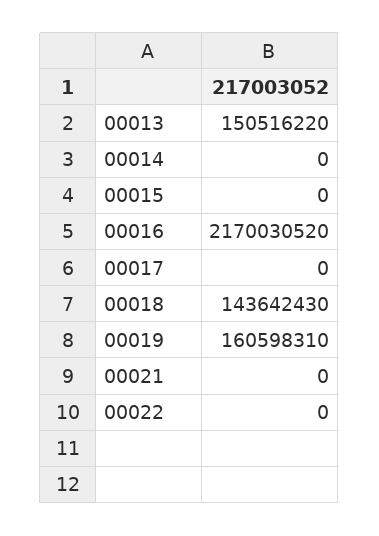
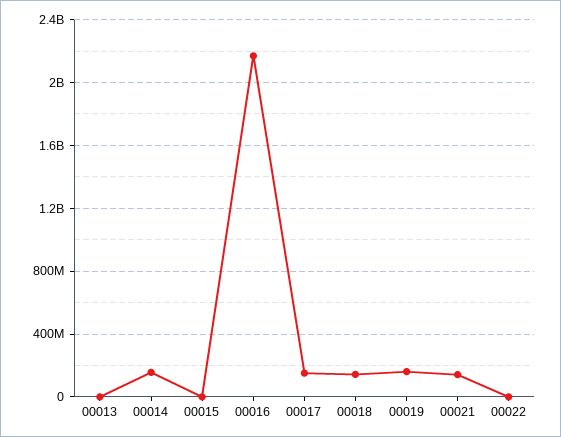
  {
-   "00013": 150516220,
+   "00013": 0,
-   "00014": 0,
+   "00014": 150000000,
    "00015": 0,
    "00016": 2170030520,
-   "00017": 0,
+   "00017": 150000000,
    "00018": 143642430,
    "00019": 160598310,
-   "00021": 0,
+   "00021": 150000000,
    "00022": 0
  }

